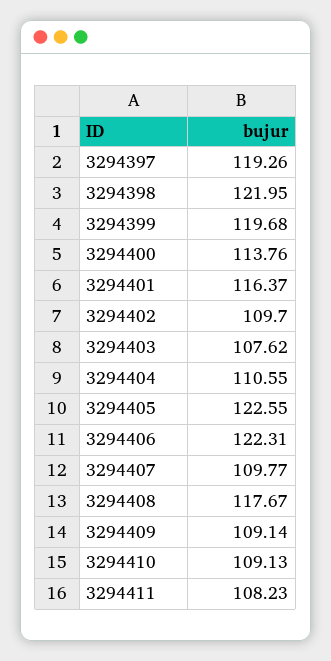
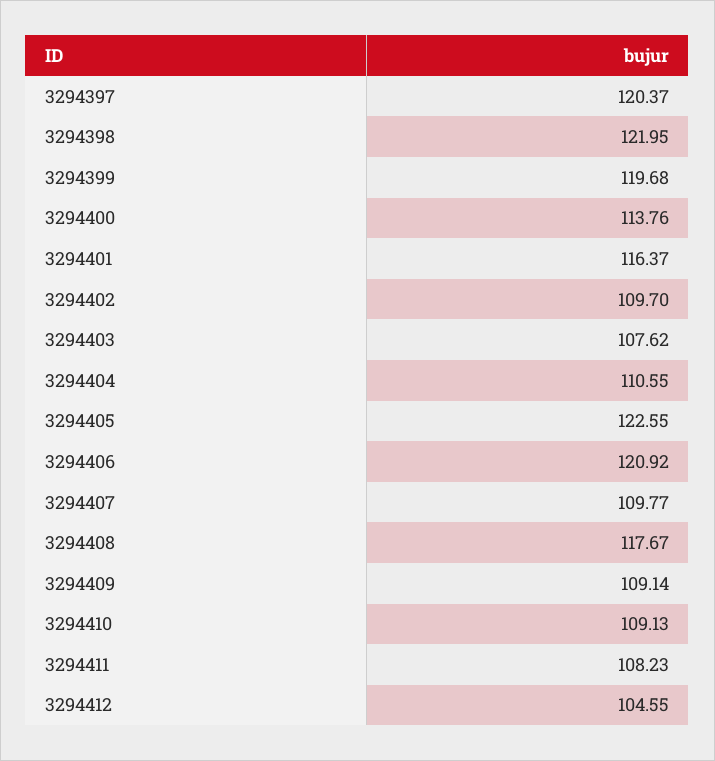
  {
-   "3294397": 119.26,
+   "3294397": 120.37,
    "3294398": 121.95,
    "3294399": 119.68,
    "3294400": 113.76,
    "3294401": 116.37,
    "3294402": 109.7,
    "3294403": 107.62,
    "3294404": 110.55,
    "3294405": 122.55,
-   "3294406": 122.31,
+   "3294406": 120.92,
    "3294407": 109.77,
    "3294408": 117.67,
    "3294409": 109.14,
    "3294410": 109.13,
-   "3294411": 108.23
+   "3294411": 108.23,
+   "3294412": 104.55
  }

